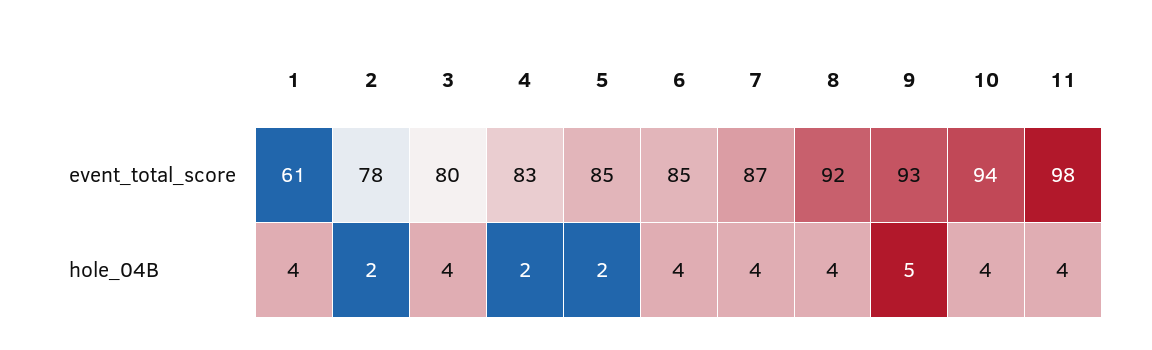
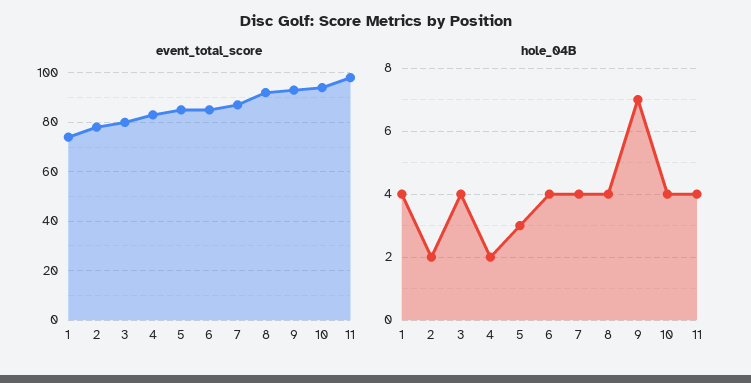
  {
    "event_total_score": {
-     "1": 61,
+     "1": 75,
      "2": 78,
      "3": 80,
      "4": 83,
      "5": 85,
      "6": 85,
      "7": 87,
      "8": 92,
      "9": 93,
      "10": 94,
      "11": 98
    },
    "hole_04B": {
      "1": 4,
      "2": 2,
      "3": 4,
      "4": 2,
-     "5": 2,
+     "5": 3,
      "6": 4,
      "7": 4,
      "8": 4,
-     "9": 5,
+     "9": 7,
      "10": 4,
      "11": 4
    }
  }

